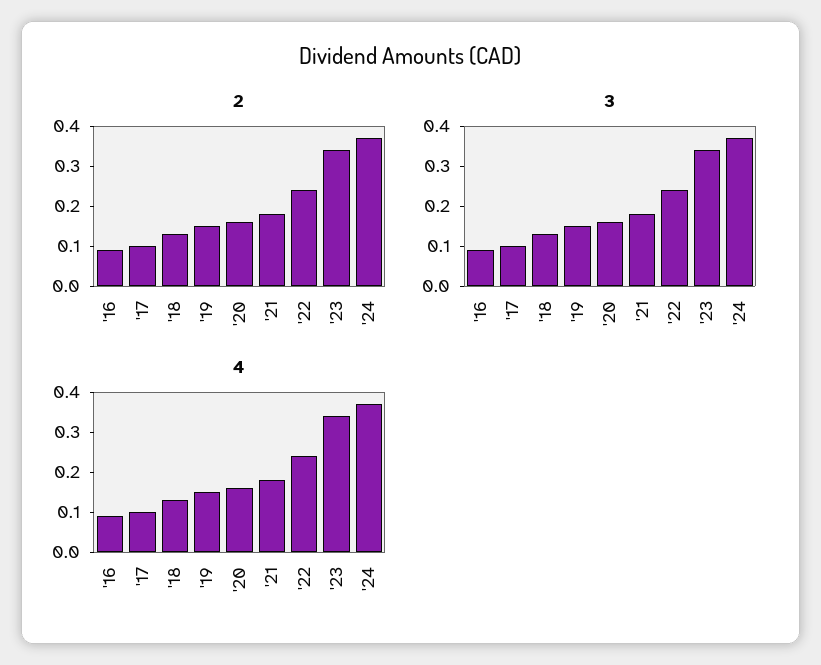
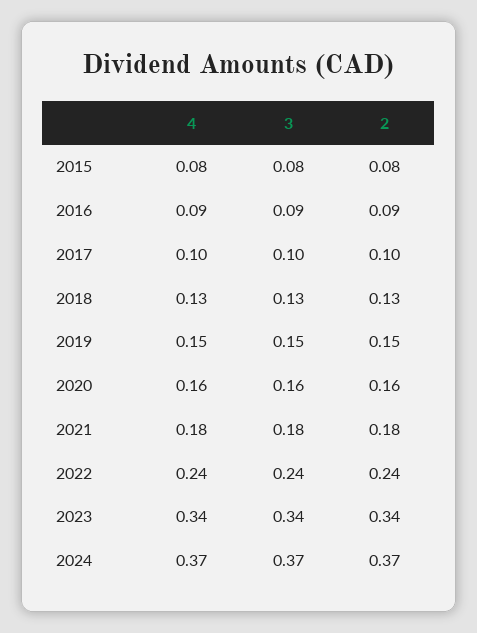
  {
    "2": {
      "'16": 0.09,
      "'17": 0.1,
      "'18": 0.13,
      "'19": 0.15,
      "'20": 0.16,
      "'21": 0.18,
      "'22": 0.24,
      "'23": 0.34,
-     "'24": 0.37
+     "'24": 0.37,
+     "2015": 0.08
    },
    "3": {
      "'16": 0.09,
      "'17": 0.1,
      "'18": 0.13,
      "'19": 0.15,
      "'20": 0.16,
      "'21": 0.18,
      "'22": 0.24,
      "'23": 0.34,
-     "'24": 0.37
+     "'24": 0.37,
+     "2015": 0.08
    },
    "4": {
      "'16": 0.09,
      "'17": 0.1,
      "'18": 0.13,
      "'19": 0.15,
      "'20": 0.16,
      "'21": 0.18,
      "'22": 0.24,
      "'23": 0.34,
-     "'24": 0.37
+     "'24": 0.37,
+     "2015": 0.08
    }
  }

